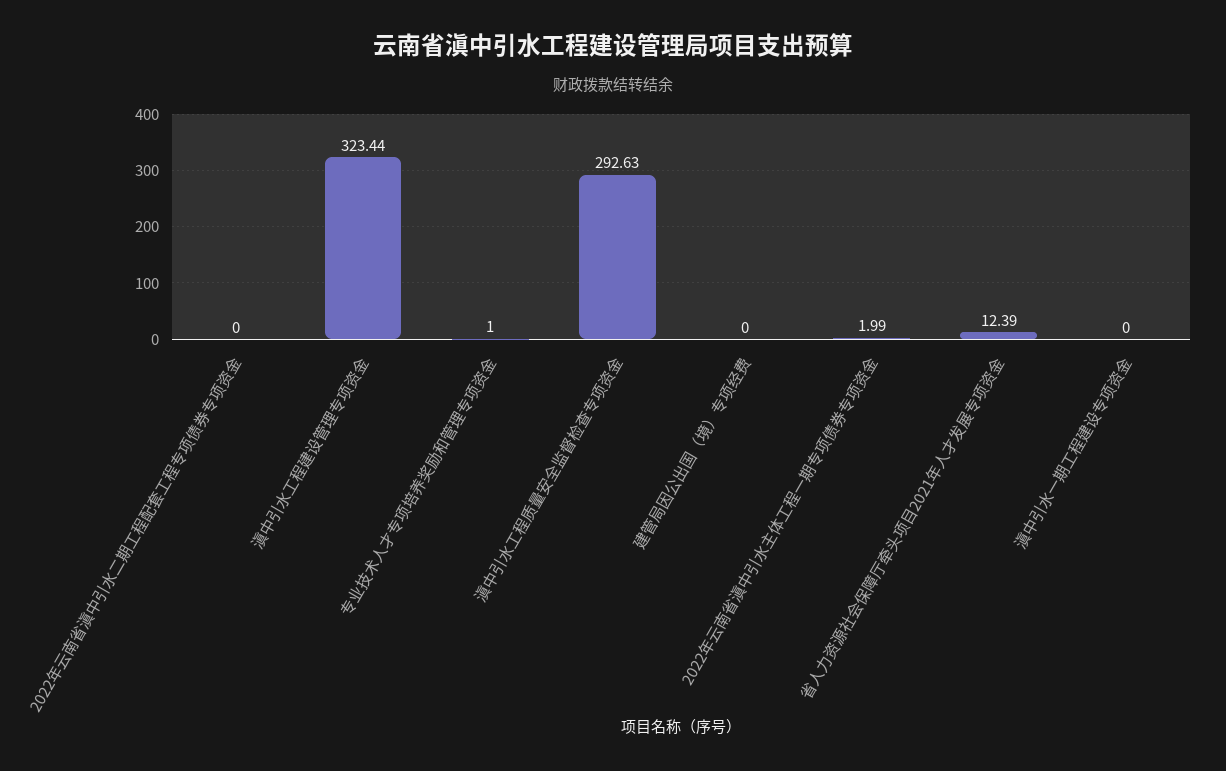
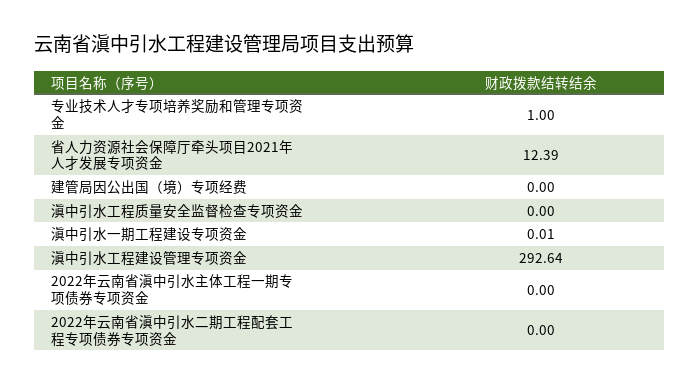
  {
    "2022年云南省滇中引水二期工程配套工程专项债券专项资金": 0,
-   "滇中引水工程建设管理专项资金": 323.44,
+   "滇中引水工程建设管理专项资金": 292.64,
    "专业技术人才专项培养奖励和管理专项资金": 1,
-   "滇中引水工程质量安全监督检查专项资金": 292.63,
+   "滇中引水工程质量安全监督检查专项资金": 0,
    "建管局因公出国（境）专项经费": 0,
-   "2022年云南省滇中引水主体工程一期专项债券专项资金": 1.99,
+   "2022年云南省滇中引水主体工程一期专项债券专项资金": 0,
    "省人力资源社会保障厅牵头项目2021年人才发展专项资金": 12.39,
-   "滇中引水一期工程建设专项资金": 0
+   "滇中引水一期工程建设专项资金": 0.01
  }

